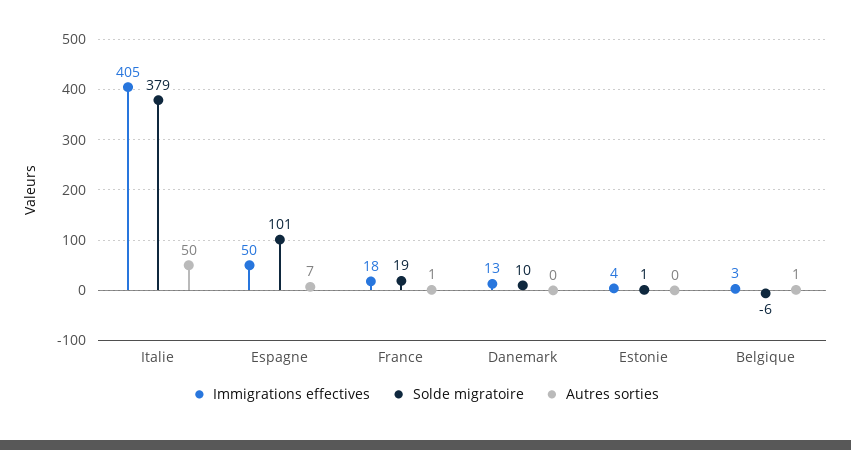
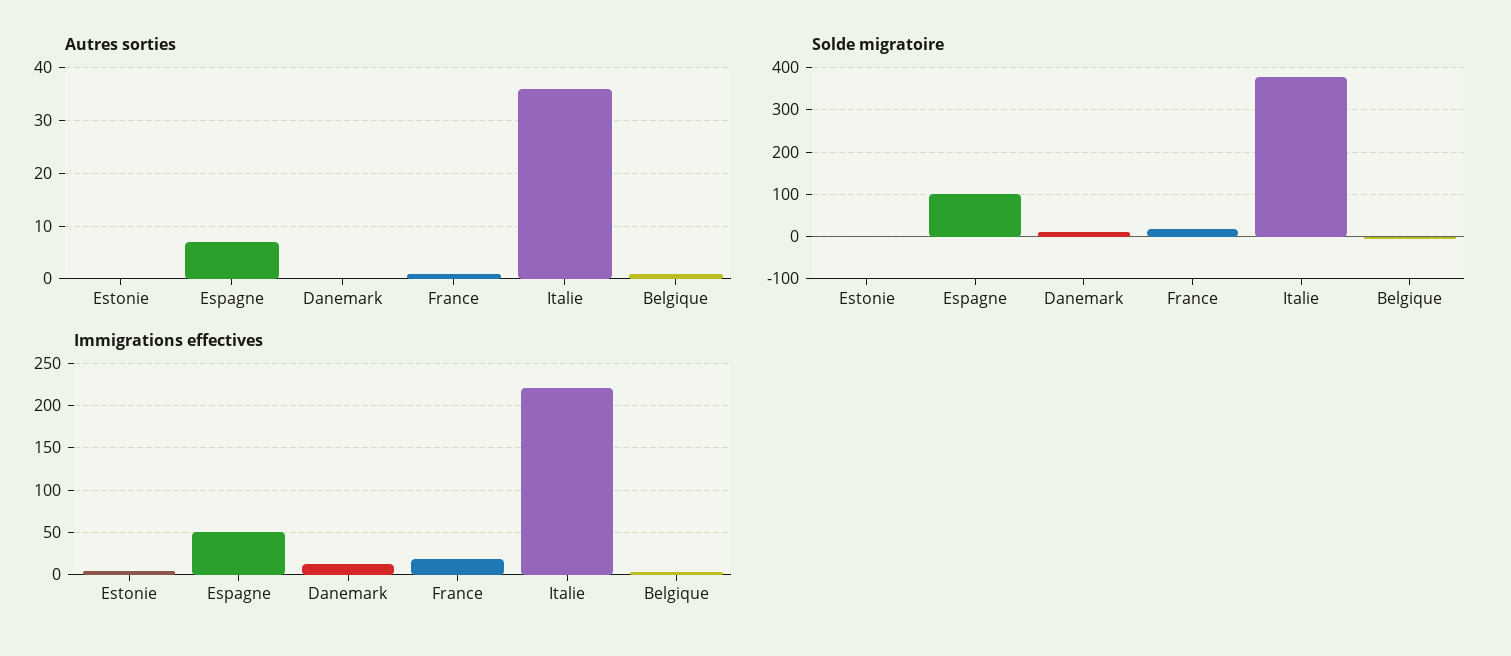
  {
    "Immigrations effectives": {
-     "Italie": 405,
+     "Italie": 220,
      "Espagne": 50,
      "France": 18,
      "Danemark": 13,
      "Estonie": 4,
      "Belgique": 3
    },
    "Solde migratoire": {
      "Italie": 379,
      "Espagne": 101,
      "France": 19,
      "Danemark": 10,
      "Estonie": 1,
      "Belgique": -6
    },
    "Autres sorties": {
-     "Italie": 50,
+     "Italie": 35,
      "Espagne": 7,
      "France": 1,
      "Danemark": 0,
      "Estonie": 0,
      "Belgique": 1
    }
  }

